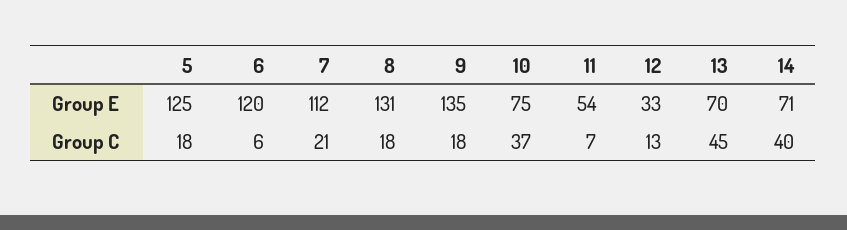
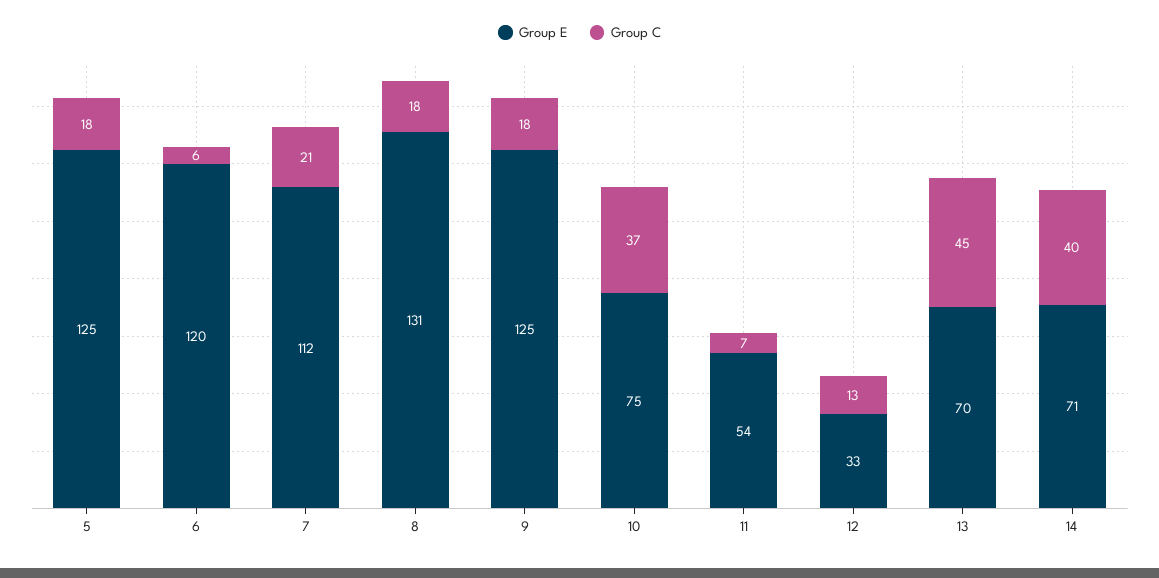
  {
    "Group E": {
      "5": 125,
      "6": 120,
      "7": 112,
      "8": 131,
-     "9": 135,
+     "9": 125,
      "10": 75,
      "11": 54,
      "12": 33,
      "13": 70,
      "14": 71
    },
    "Group C": {
      "5": 18,
      "6": 6,
      "7": 21,
      "8": 18,
      "9": 18,
      "10": 37,
      "11": 7,
      "12": 13,
      "13": 45,
      "14": 40
    }
  }

